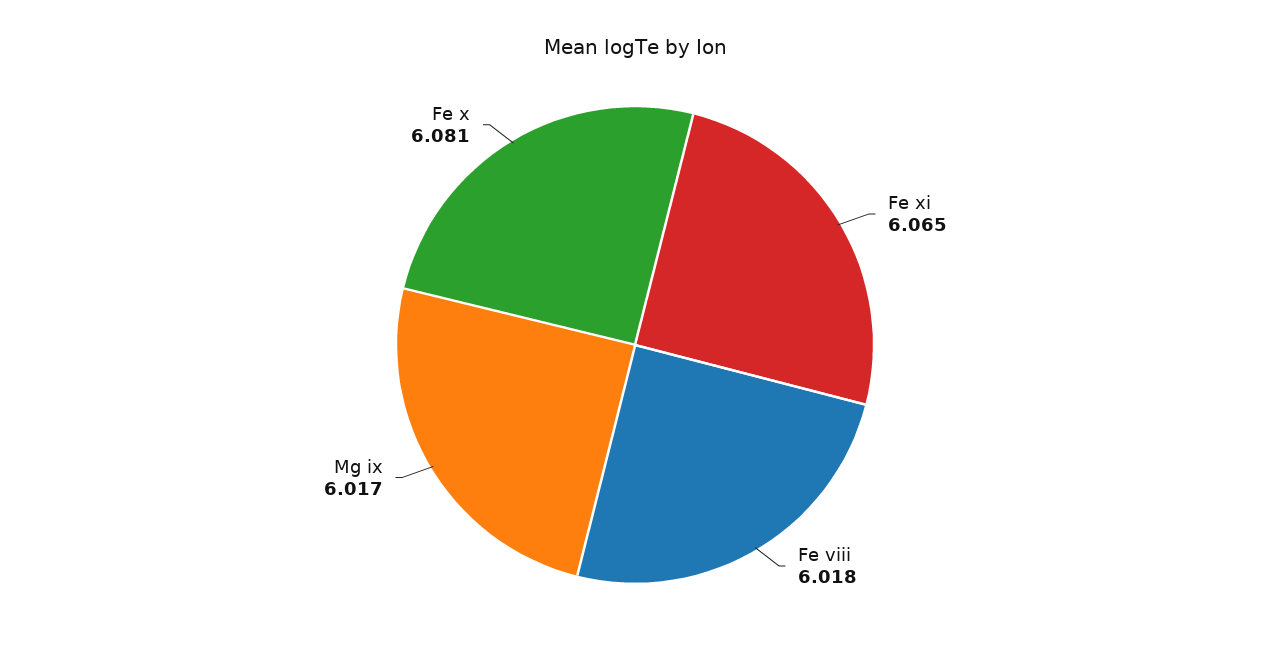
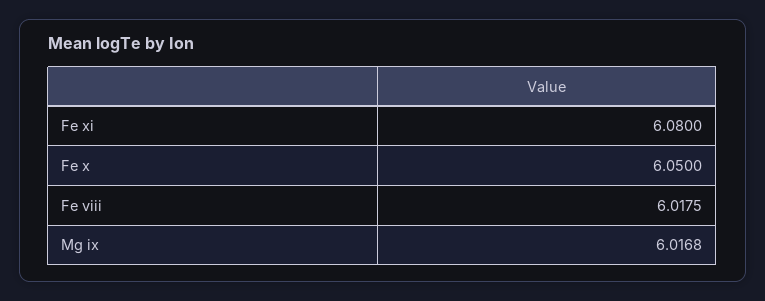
  {
-   "Fe xi": 6.065,
+   "Fe xi": 6.08,
    "Fe viii": 6.0175,
    "Mg ix": 6.0168,
-   "Fe x": 6.081
+   "Fe x": 6.05
  }

